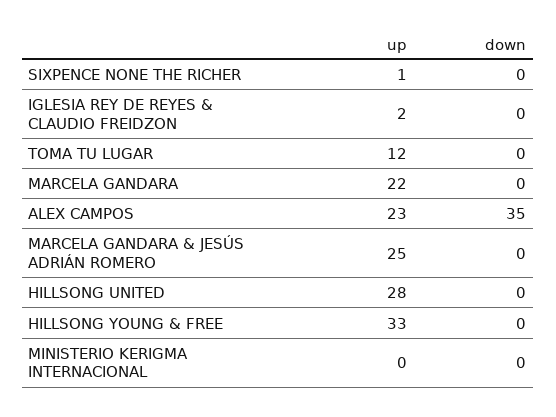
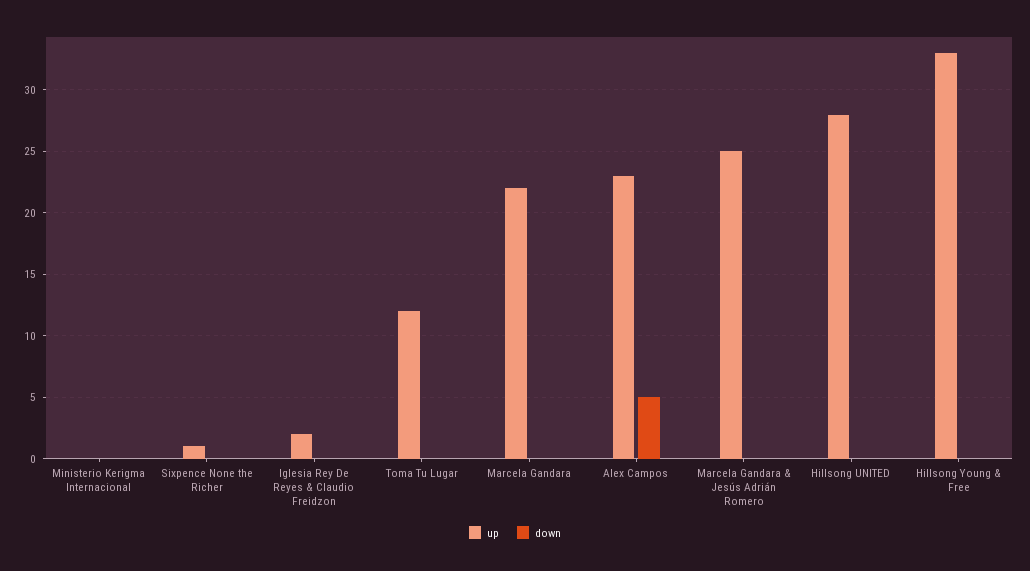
  {
    "up": {
      "SIXPENCE NONE THE RICHER": 1,
      "IGLESIA REY DE REYES & CLAUDIO FREIDZON": 2,
      "TOMA TU LUGAR": 12,
      "MARCELA GANDARA": 22,
      "ALEX CAMPOS": 23,
      "MARCELA GANDARA & JESÚS ADRIÁN ROMERO": 25,
      "HILLSONG UNITED": 28,
      "HILLSONG YOUNG & FREE": 33,
      "MINISTERIO KERIGMA INTERNACIONAL": 0
    },
    "down": {
      "SIXPENCE NONE THE RICHER": 0,
      "IGLESIA REY DE REYES & CLAUDIO FREIDZON": 0,
      "TOMA TU LUGAR": 0,
      "MARCELA GANDARA": 0,
-     "ALEX CAMPOS": 35,
+     "ALEX CAMPOS": 5,
      "MARCELA GANDARA & JESÚS ADRIÁN ROMERO": 0,
      "HILLSONG UNITED": 0,
      "HILLSONG YOUNG & FREE": 0,
      "MINISTERIO KERIGMA INTERNACIONAL": 0
    }
  }

